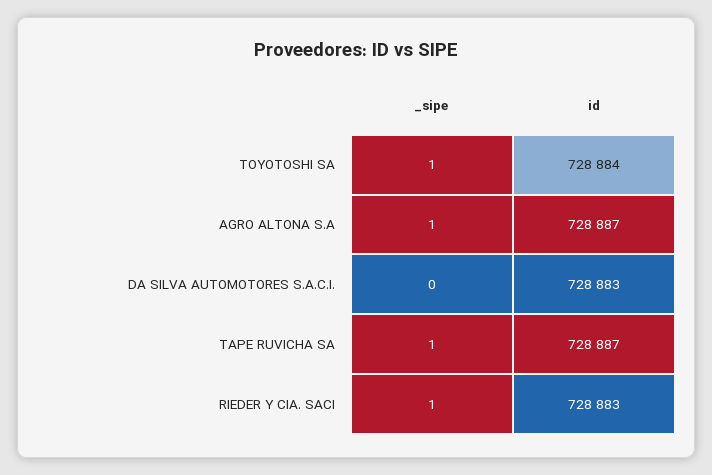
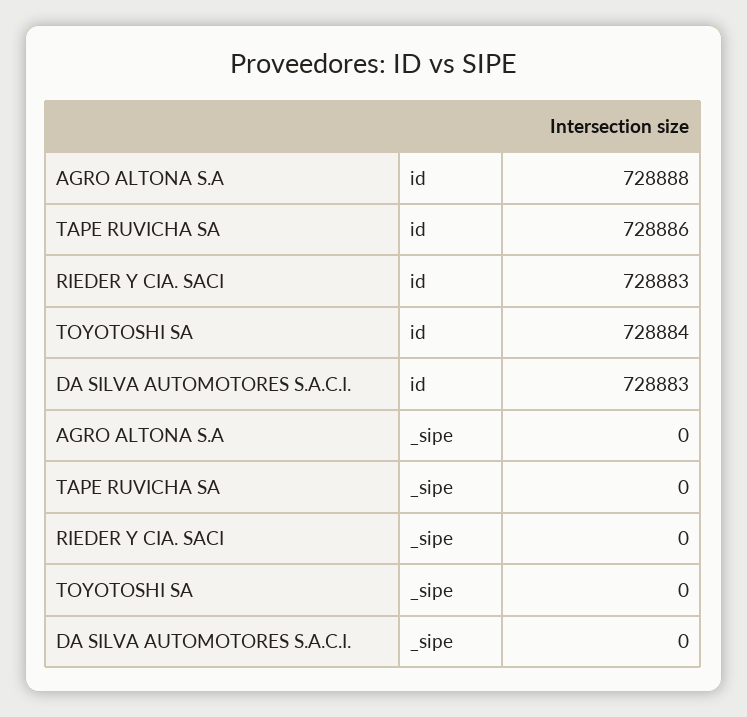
  {
    "_sipe": {
-     "TOYOTOSHI SA": 1,
+     "TOYOTOSHI SA": 0,
-     "AGRO ALTONA S.A": 1,
+     "AGRO ALTONA S.A": 0,
      "DA SILVA AUTOMOTORES S.A.C.I.": 0,
-     "TAPE RUVICHA SA": 1,
+     "TAPE RUVICHA SA": 0,
-     "RIEDER Y CIA. SACI": 1
+     "RIEDER Y CIA. SACI": 0
    },
    "id": {
      "TOYOTOSHI SA": 728884,
-     "AGRO ALTONA S.A": 728887,
+     "AGRO ALTONA S.A": 728888,
      "DA SILVA AUTOMOTORES S.A.C.I.": 728883,
-     "TAPE RUVICHA SA": 728887,
+     "TAPE RUVICHA SA": 728886,
      "RIEDER Y CIA. SACI": 728883
    }
  }

